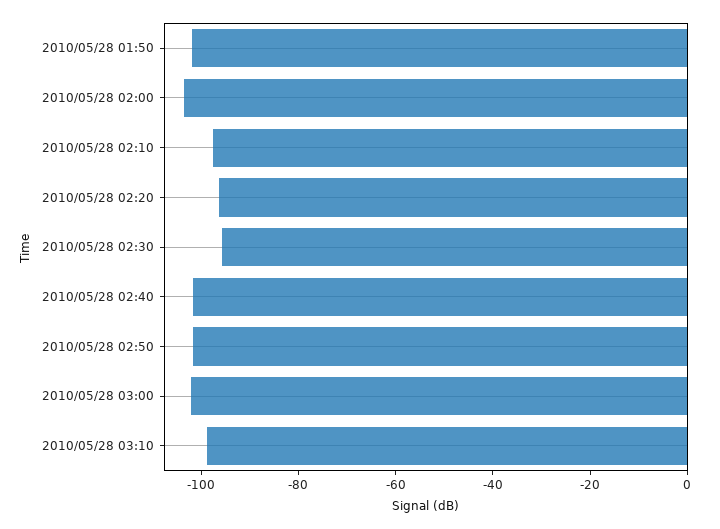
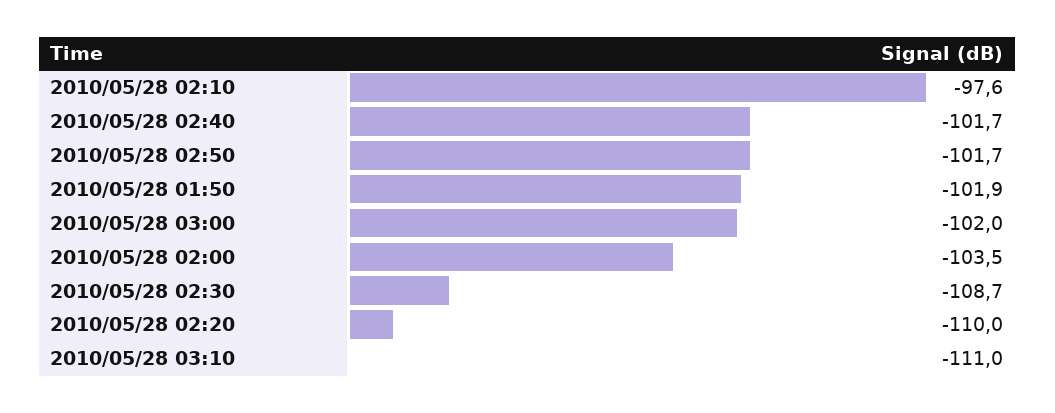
  {
    "2010/05/28 01:50": -101.9,
    "2010/05/28 02:00": -103.5,
    "2010/05/28 02:10": -97.6,
-   "2010/05/28 02:20": -95,
+   "2010/05/28 02:20": -110,
-   "2010/05/28 02:30": -95,
+   "2010/05/28 02:30": -108.7,
    "2010/05/28 02:40": -101.7,
    "2010/05/28 02:50": -101.7,
    "2010/05/28 03:00": -102,
-   "2010/05/28 03:10": -100
+   "2010/05/28 03:10": -111
  }

